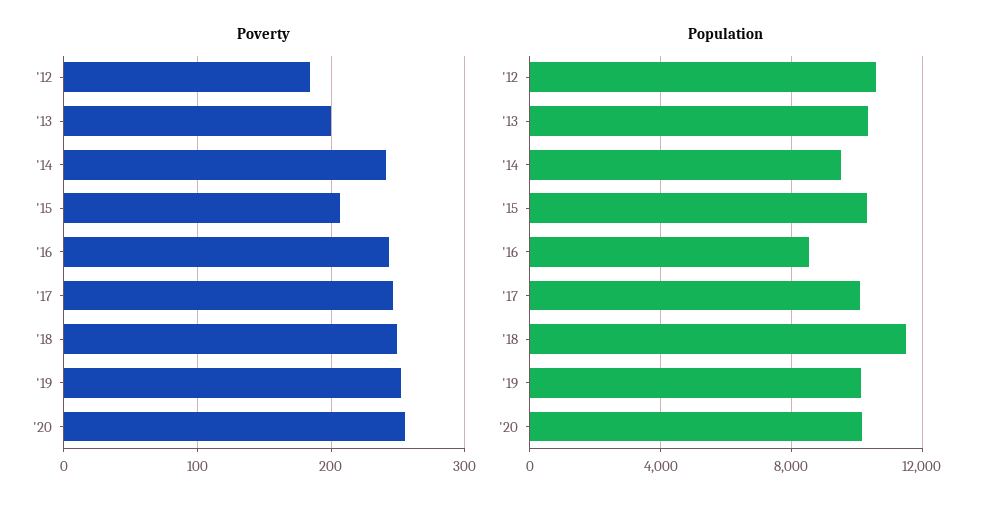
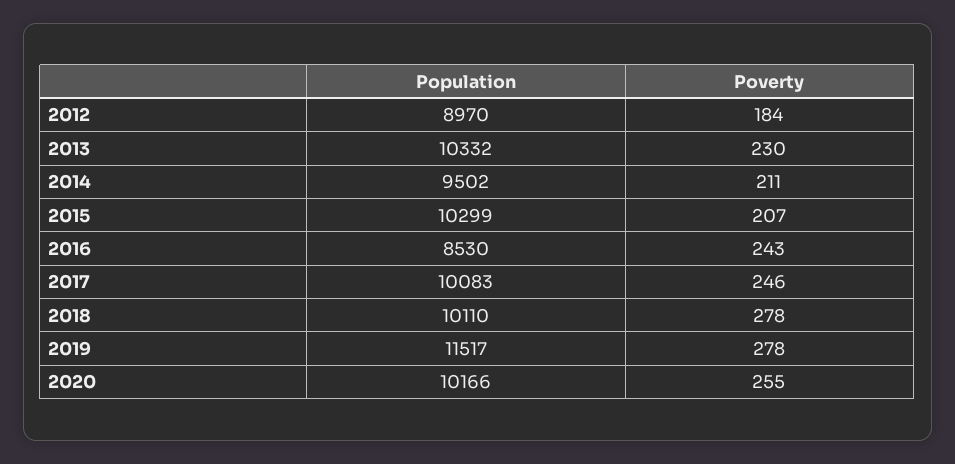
  {
    "Poverty": {
      "'12": 184,
-     "'13": 200,
+     "'13": 230,
-     "'14": 240,
+     "'14": 211,
      "'15": 207,
      "'16": 243,
      "'17": 246,
-     "'18": 250,
+     "'18": 278,
-     "'19": 250,
+     "'19": 278,
      "'20": 255
    },
    "Population": {
-     "'12": 10500,
+     "'12": 8970,
      "'13": 10332,
      "'14": 9502,
      "'15": 10299,
      "'16": 8530,
      "'17": 10083,
-     "'18": 11500,
+     "'18": 10110,
-     "'19": 10000,
+     "'19": 11517,
      "'20": 10166
    }
  }

